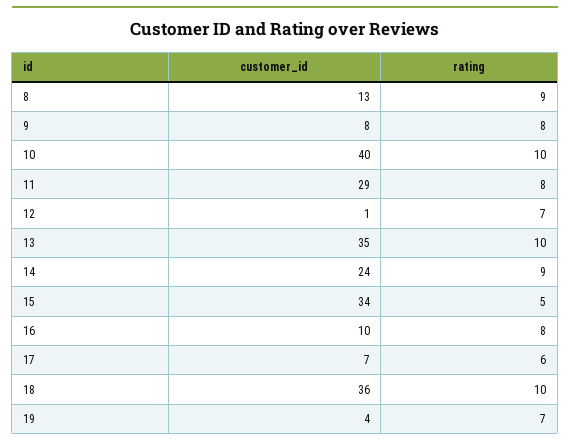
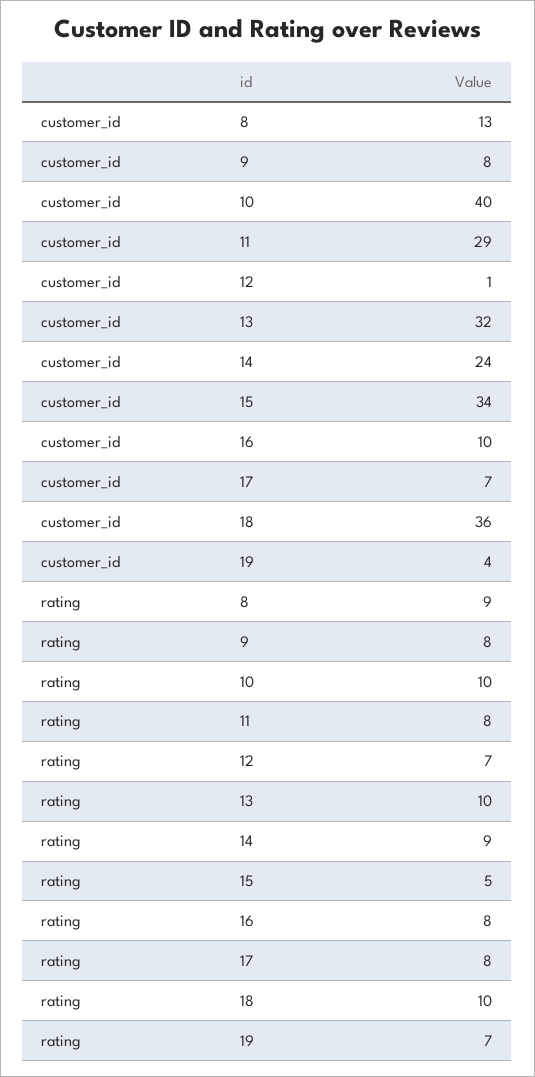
  {
    "customer_id": {
      "8": 13,
      "9": 8,
      "10": 40,
      "11": 29,
      "12": 1,
-     "13": 35,
+     "13": 32,
      "14": 24,
      "15": 34,
      "16": 10,
      "17": 7,
      "18": 36,
      "19": 4
    },
    "rating": {
      "8": 9,
      "9": 8,
      "10": 10,
      "11": 8,
      "12": 7,
      "13": 10,
      "14": 9,
      "15": 5,
      "16": 8,
-     "17": 6,
+     "17": 8,
      "18": 10,
      "19": 7
    }
  }

